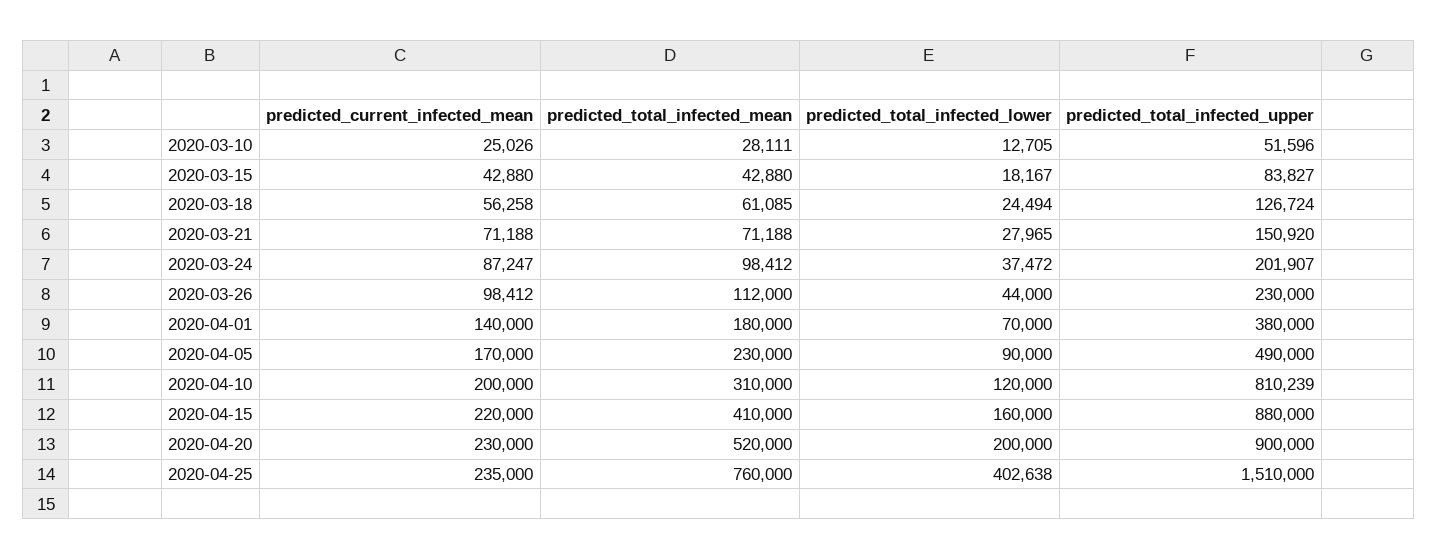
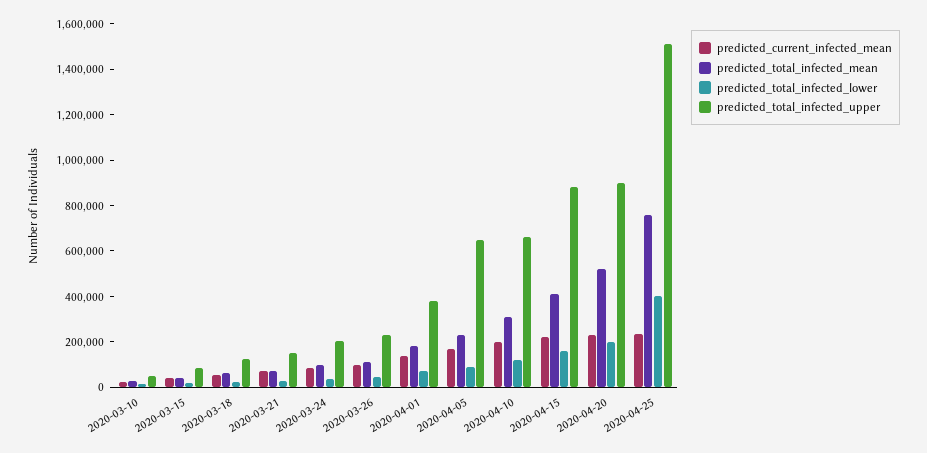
  {
    "predicted_current_infected_mean": {
      "2020-03-10": 25026,
      "2020-03-15": 42880,
      "2020-03-18": 56258,
      "2020-03-21": 71188,
      "2020-03-24": 87247,
      "2020-03-26": 98412,
      "2020-04-01": 140000,
      "2020-04-05": 170000,
      "2020-04-10": 200000,
      "2020-04-15": 220000,
      "2020-04-20": 230000,
      "2020-04-25": 235000
    },
    "predicted_total_infected_mean": {
      "2020-03-10": 28111,
      "2020-03-15": 42880,
      "2020-03-18": 61085,
      "2020-03-21": 71188,
      "2020-03-24": 98412,
      "2020-03-26": 112000,
      "2020-04-01": 180000,
      "2020-04-05": 230000,
      "2020-04-10": 310000,
      "2020-04-15": 410000,
      "2020-04-20": 520000,
      "2020-04-25": 760000
    },
    "predicted_total_infected_lower": {
      "2020-03-10": 12705,
      "2020-03-15": 18167,
      "2020-03-18": 24494,
      "2020-03-21": 27965,
      "2020-03-24": 37472,
      "2020-03-26": 44000,
      "2020-04-01": 70000,
      "2020-04-05": 90000,
      "2020-04-10": 120000,
      "2020-04-15": 160000,
      "2020-04-20": 200000,
      "2020-04-25": 402638
    },
    "predicted_total_infected_upper": {
      "2020-03-10": 51596,
      "2020-03-15": 83827,
      "2020-03-18": 126724,
      "2020-03-21": 150920,
      "2020-03-24": 201907,
      "2020-03-26": 230000,
      "2020-04-01": 380000,
-     "2020-04-05": 490000,
+     "2020-04-05": 650000,
-     "2020-04-10": 810239,
+     "2020-04-10": 650000,
      "2020-04-15": 880000,
      "2020-04-20": 900000,
      "2020-04-25": 1510000
    }
  }

